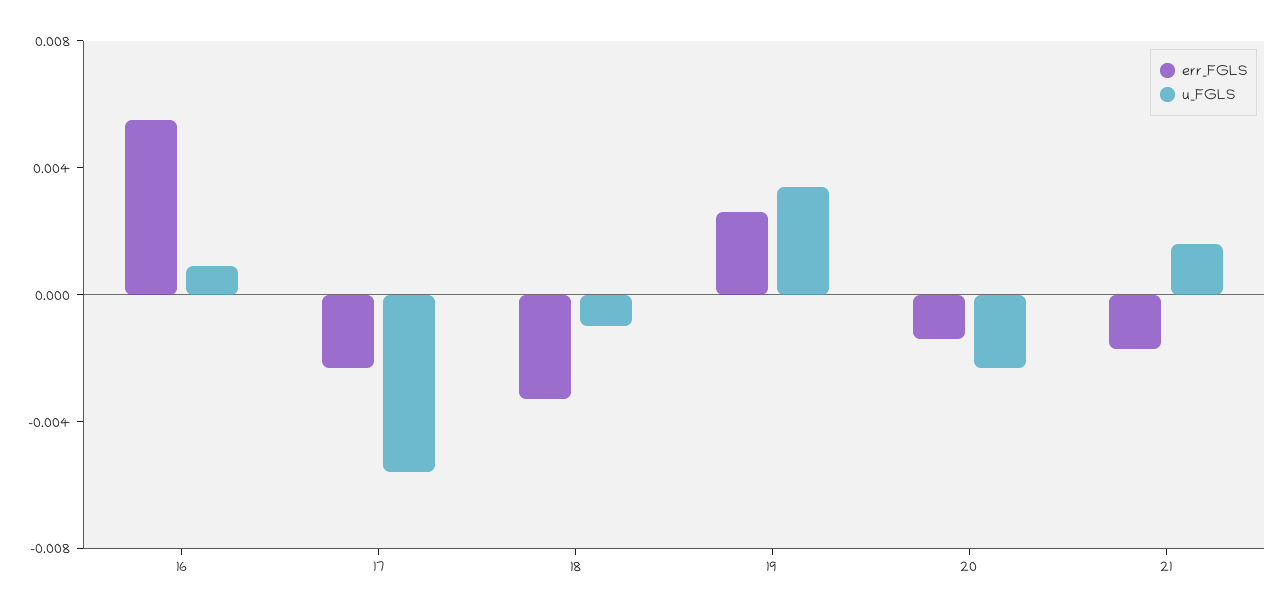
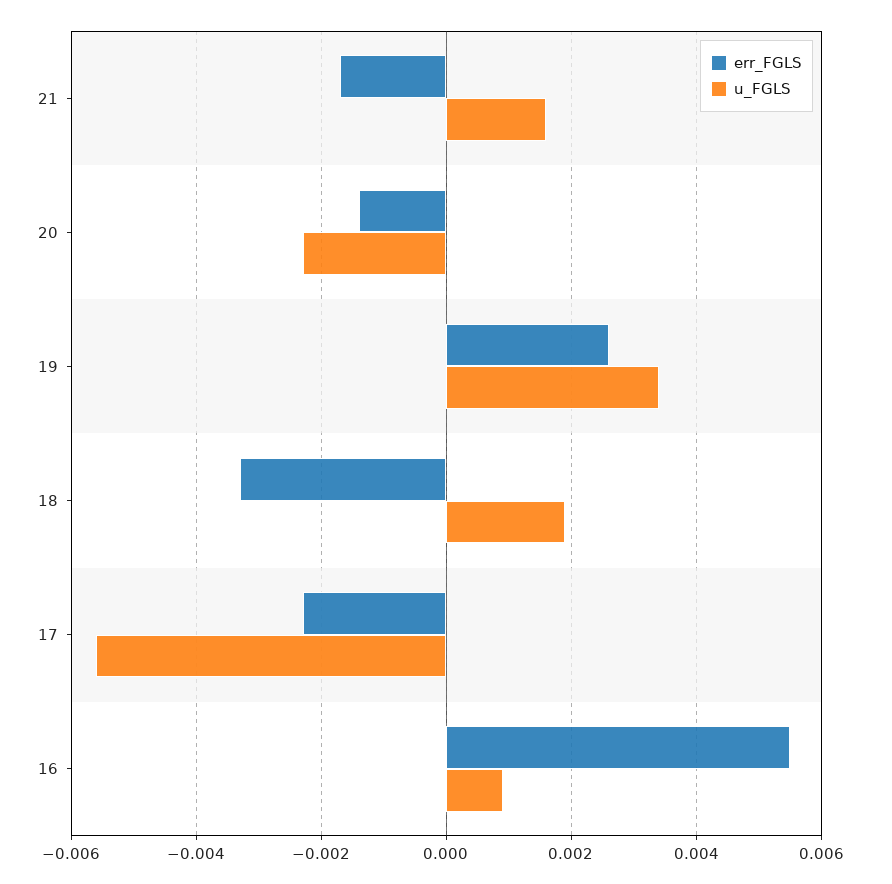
  {
    "err_FGLS": {
      "16": 0.0055,
      "17": -0.0025,
      "18": -0.0035,
      "19": 0.0025,
      "20": -0.0015,
      "21": -0.0015
    },
    "u_FGLS": {
      "16": 0.001,
      "17": -0.0055,
-     "18": -0.001,
+     "18": 0.002,
      "19": 0.0035,
      "20": -0.0025,
      "21": 0.0015
    }
  }

